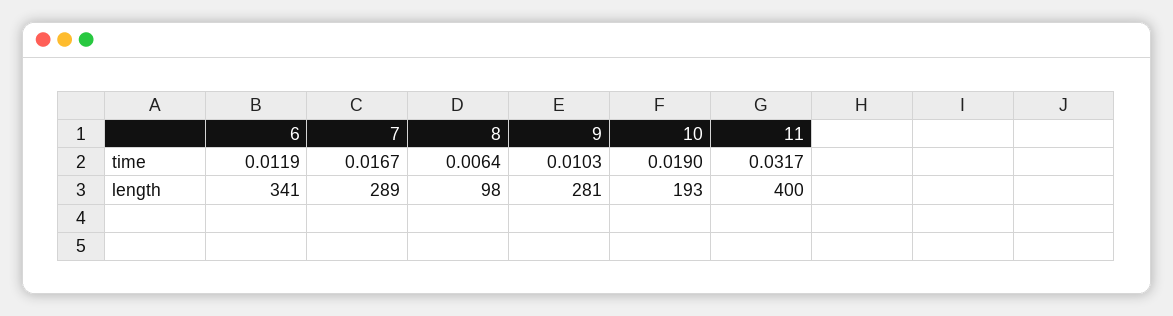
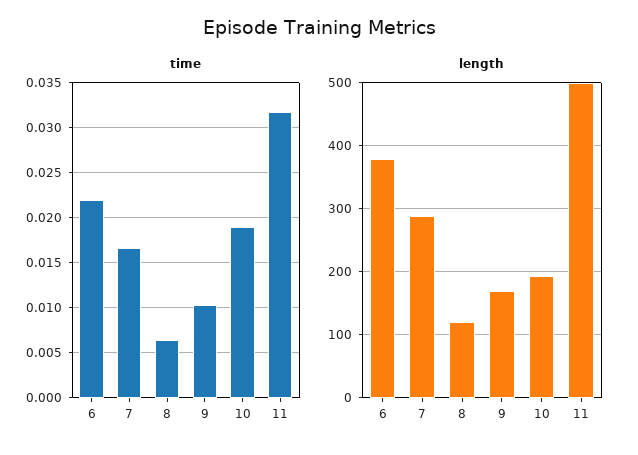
  {
    "time": {
-     "6": 0.0119,
+     "6": 0.022,
      "7": 0.0167,
      "8": 0.0064,
      "9": 0.0103,
      "10": 0.019,
      "11": 0.0317
    },
    "length": {
-     "6": 341,
+     "6": 380,
      "7": 289,
-     "8": 98,
+     "8": 120,
-     "9": 281,
+     "9": 170,
      "10": 193,
-     "11": 400
+     "11": 500
    }
  }

